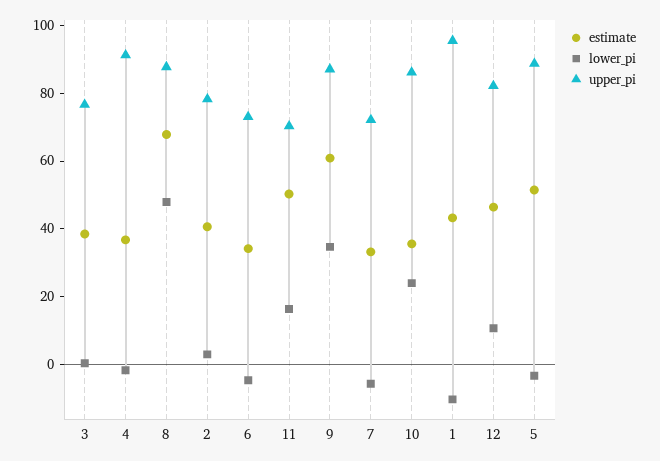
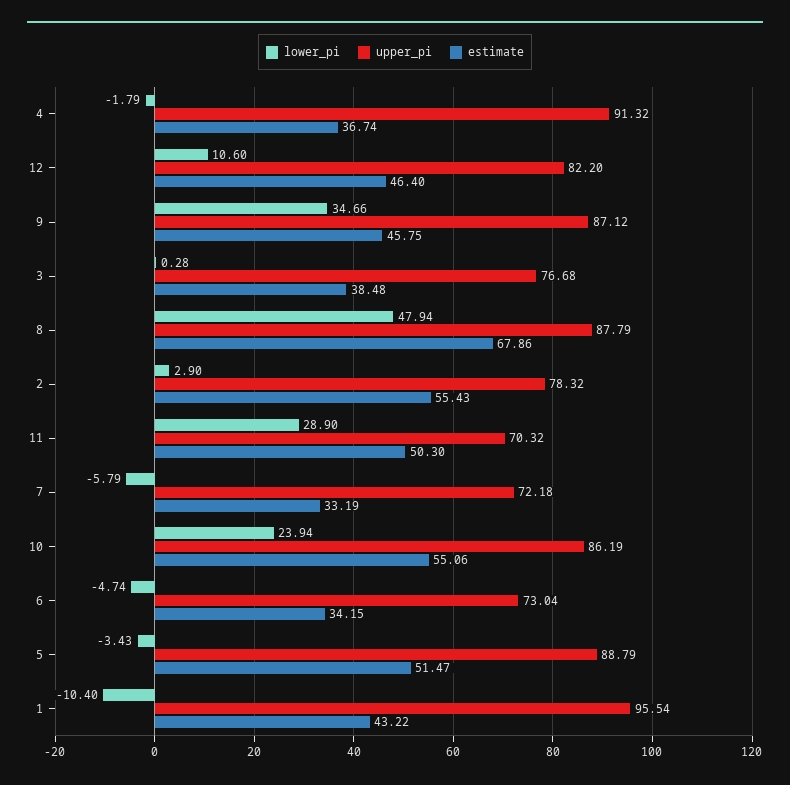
  {
    "estimate": {
      "3": 38.48,
      "4": 36.74,
      "8": 67.86,
-     "2": 40,
+     "2": 55.43,
      "6": 34.15,
      "11": 50.3,
-     "9": 60,
+     "9": 45.75,
      "7": 33.19,
-     "10": 35,
+     "10": 55.06,
      "1": 43.22,
      "12": 46.4,
      "5": 51.47
    },
    "lower_pi": {
      "3": 0.28,
      "4": -1.79,
      "8": 47.94,
      "2": 2.9,
      "6": -4.74,
-     "11": 15,
+     "11": 28.9,
      "9": 34.66,
      "7": -5.79,
      "10": 23.94,
      "1": -10.4,
      "12": 10.6,
      "5": -3.43
    },
    "upper_pi": {
      "3": 76.68,
      "4": 91.32,
      "8": 87.79,
      "2": 78.32,
      "6": 73.04,
      "11": 70.32,
      "9": 87.12,
      "7": 72.18,
      "10": 86.19,
      "1": 95.54,
      "12": 82.2,
      "5": 88.79
    }
  }

